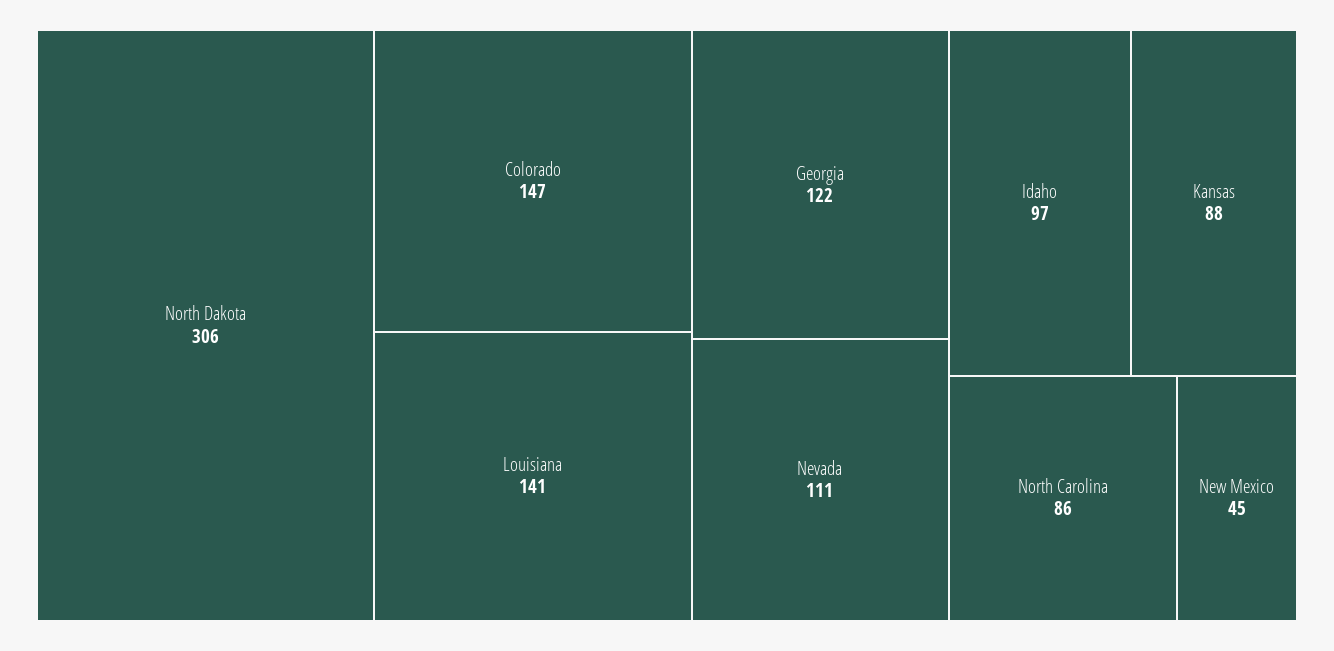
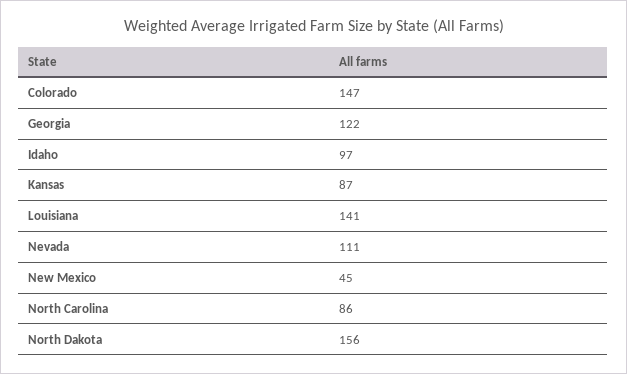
  {
-   "North Dakota": 306,
+   "North Dakota": 156,
    "Colorado": 147,
    "Louisiana": 141,
    "Georgia": 122,
    "Nevada": 111,
    "Idaho": 97,
-   "Kansas": 88,
+   "Kansas": 87,
    "North Carolina": 86,
    "New Mexico": 45
  }

